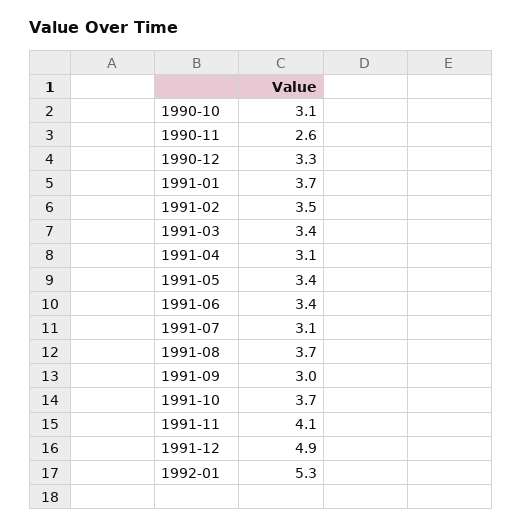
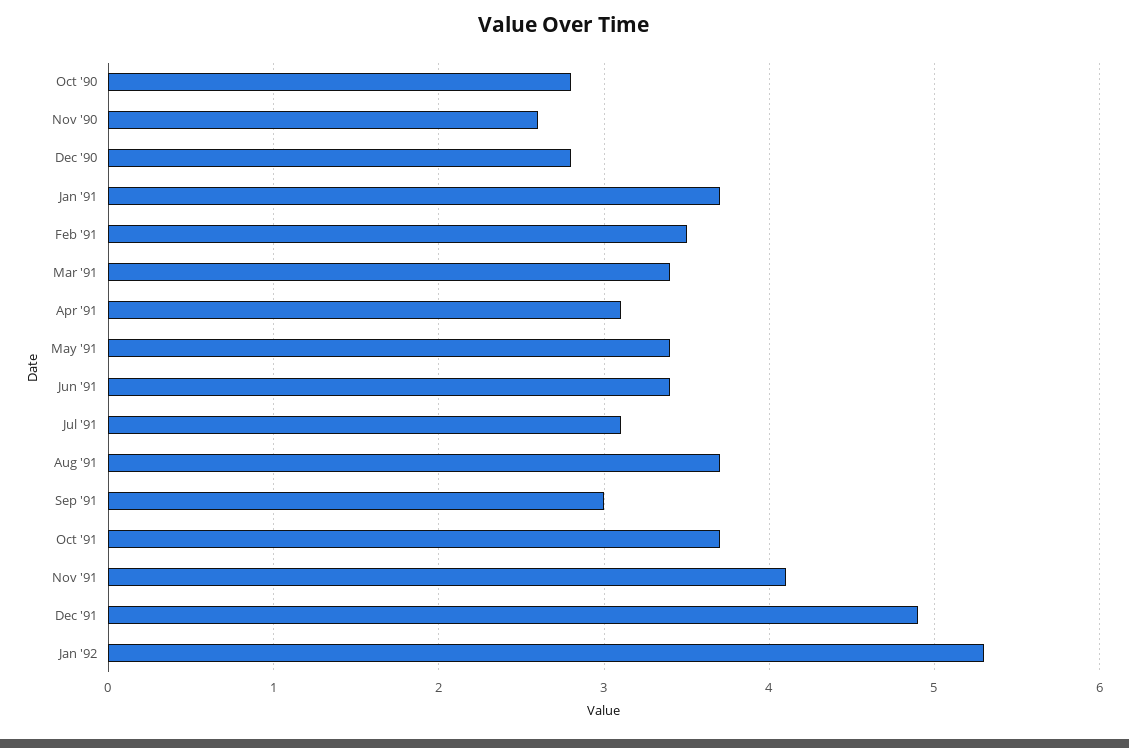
  {
-   "1990-10": 3.1,
+   "1990-10": 2.8,
    "1990-11": 2.6,
-   "1990-12": 3.3,
+   "1990-12": 2.8,
    "1991-01": 3.7,
    "1991-02": 3.5,
    "1991-03": 3.4,
    "1991-04": 3.1,
    "1991-05": 3.4,
    "1991-06": 3.4,
    "1991-07": 3.1,
    "1991-08": 3.7,
    "1991-09": 3,
    "1991-10": 3.7,
    "1991-11": 4.1,
    "1991-12": 4.9,
    "1992-01": 5.3
  }

